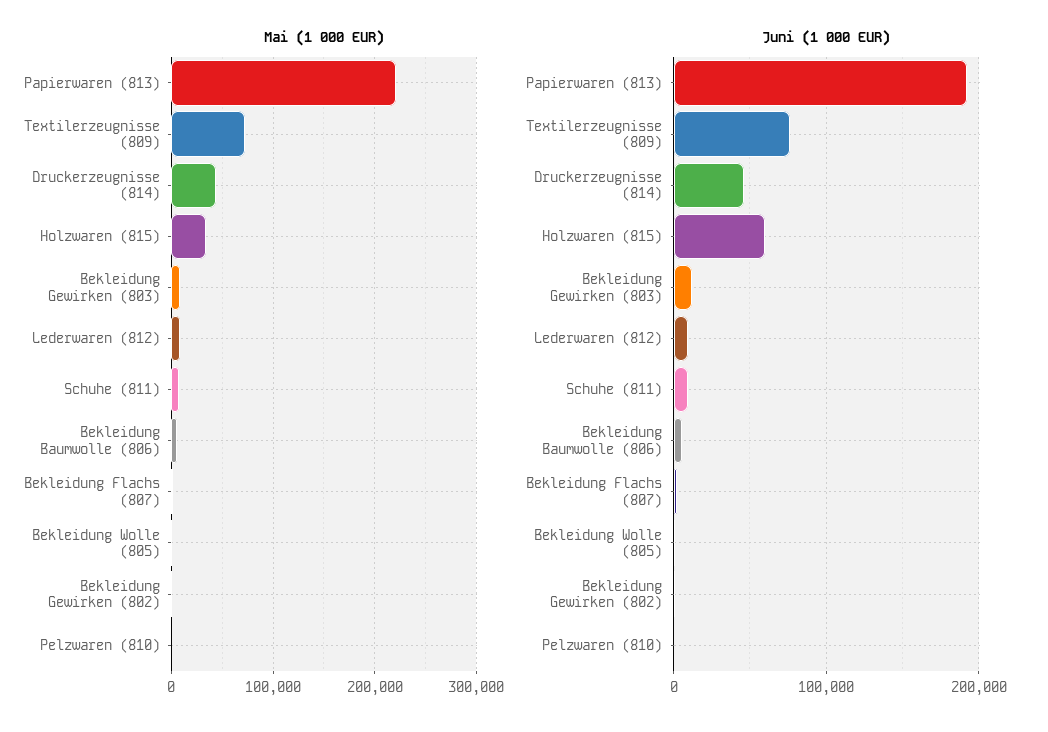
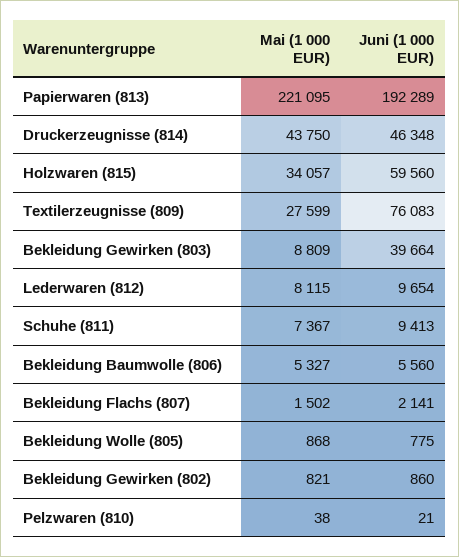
  {
    "Mai (1 000 EUR)": {
      "Papierwaren (813)": 221095,
-     "Textilerzeugnisse (809)": 70000,
+     "Textilerzeugnisse (809)": 27599,
      "Druckerzeugnisse (814)": 43750,
      "Holzwaren (815)": 34057,
      "Bekleidung Gewirken (803)": 8809,
      "Lederwaren (812)": 8115,
      "Schuhe (811)": 7367,
      "Bekleidung Baumwolle (806)": 5327,
      "Bekleidung Flachs (807)": 1502,
      "Bekleidung Wolle (805)": 868,
      "Bekleidung Gewirken (802)": 821,
      "Pelzwaren (810)": 38
    },
    "Juni (1 000 EUR)": {
      "Papierwaren (813)": 192289,
      "Textilerzeugnisse (809)": 76083,
      "Druckerzeugnisse (814)": 46348,
      "Holzwaren (815)": 59560,
-     "Bekleidung Gewirken (803)": 10000,
+     "Bekleidung Gewirken (803)": 39664,
      "Lederwaren (812)": 9654,
      "Schuhe (811)": 9413,
      "Bekleidung Baumwolle (806)": 5560,
      "Bekleidung Flachs (807)": 2141,
      "Bekleidung Wolle (805)": 775,
      "Bekleidung Gewirken (802)": 860,
      "Pelzwaren (810)": 21
    }
  }

